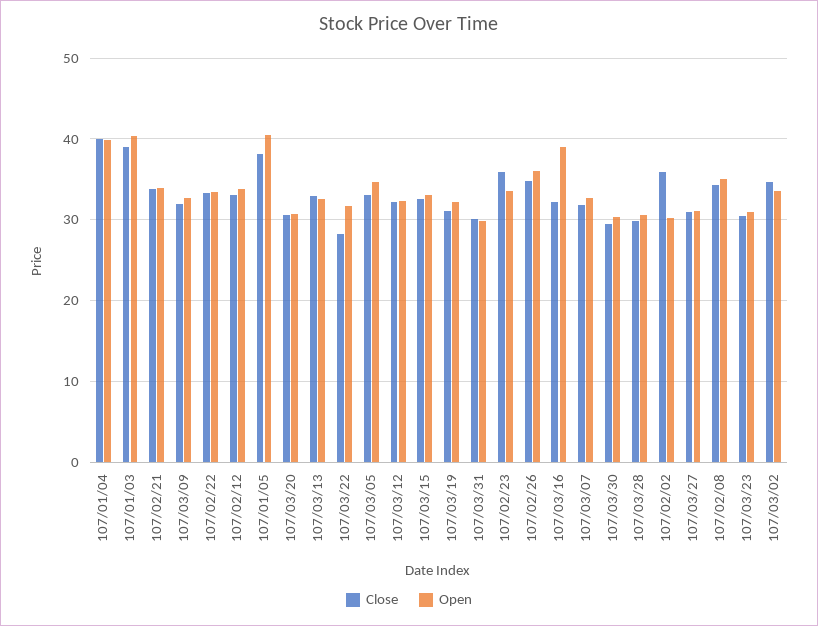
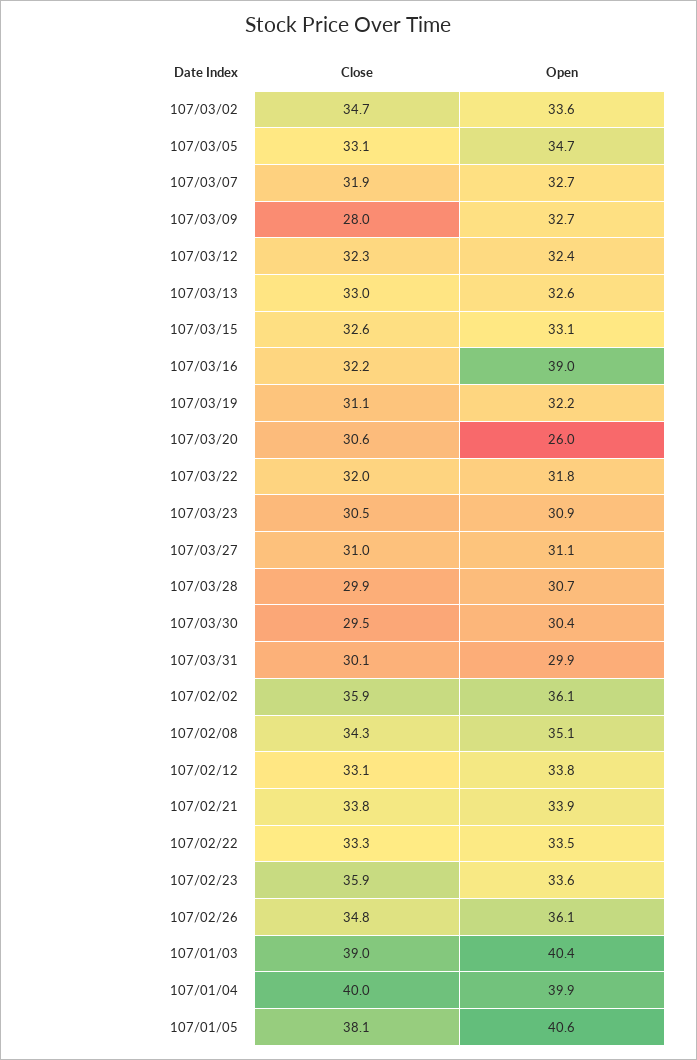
  {
    "Close": {
      "107/01/04": 40,
      "107/01/03": 39,
      "107/02/21": 33.8,
-     "107/03/09": 32,
+     "107/03/09": 28,
      "107/02/22": 33.3,
      "107/02/12": 33.1,
      "107/01/05": 38.1,
      "107/03/20": 30.6,
      "107/03/13": 33,
-     "107/03/22": 28,
+     "107/03/22": 32,
      "107/03/05": 33.1,
      "107/03/12": 32.3,
      "107/03/15": 32.6,
      "107/03/19": 31.1,
      "107/03/31": 30.1,
      "107/02/23": 35.9,
      "107/02/26": 34.8,
      "107/03/16": 32.2,
      "107/03/07": 31.9,
      "107/03/30": 29.5,
      "107/03/28": 29.9,
      "107/02/02": 35.9,
      "107/03/27": 31,
      "107/02/08": 34.3,
      "107/03/23": 30.5,
      "107/03/02": 34.7
    },
    "Open": {
      "107/01/04": 39.9,
      "107/01/03": 40.4,
      "107/02/21": 33.9,
      "107/03/09": 32.7,
      "107/02/22": 33.5,
      "107/02/12": 33.8,
      "107/01/05": 40.6,
-     "107/03/20": 31,
+     "107/03/20": 26,
      "107/03/13": 32.6,
      "107/03/22": 31.8,
      "107/03/05": 34.7,
      "107/03/12": 32.4,
      "107/03/15": 33.1,
      "107/03/19": 32.2,
      "107/03/31": 29.9,
      "107/02/23": 33.6,
      "107/02/26": 36.1,
      "107/03/16": 39,
      "107/03/07": 32.7,
      "107/03/30": 30.4,
      "107/03/28": 30.7,
-     "107/02/02": 30,
+     "107/02/02": 36.1,
      "107/03/27": 31.1,
      "107/02/08": 35.1,
      "107/03/23": 30.9,
      "107/03/02": 33.6
    }
  }

